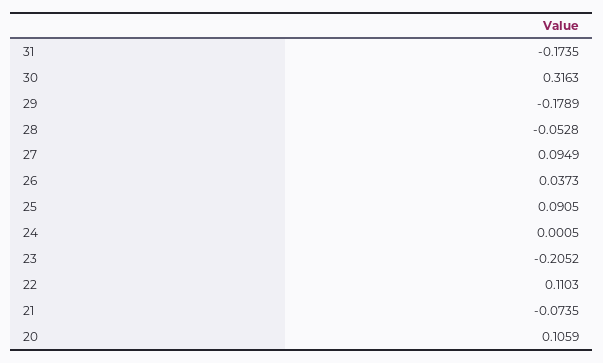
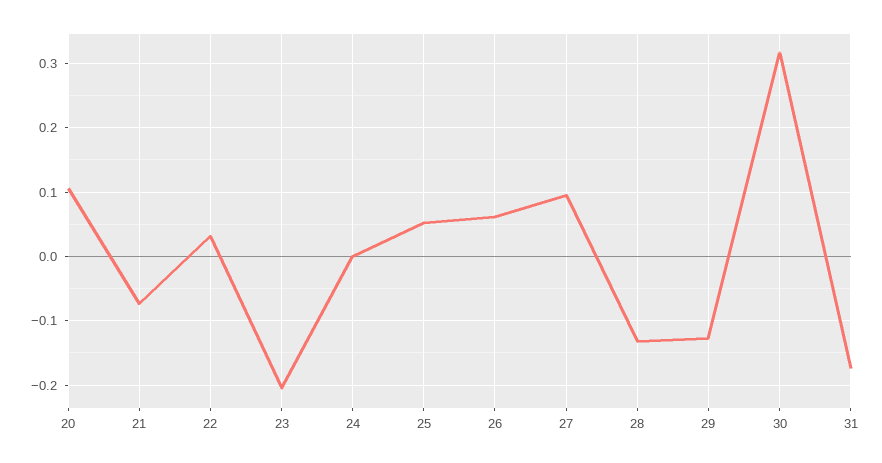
  {
    "31": -0.1735,
    "30": 0.3163,
-   "29": -0.1789,
+   "29": -0.13,
-   "28": -0.0528,
+   "28": -0.13,
    "27": 0.0949,
-   "26": 0.0373,
+   "26": 0.06,
-   "25": 0.0905,
+   "25": 0.05,
    "24": 0.0005,
    "23": -0.2052,
-   "22": 0.1103,
+   "22": 0.03,
    "21": -0.0735,
    "20": 0.1059
  }

